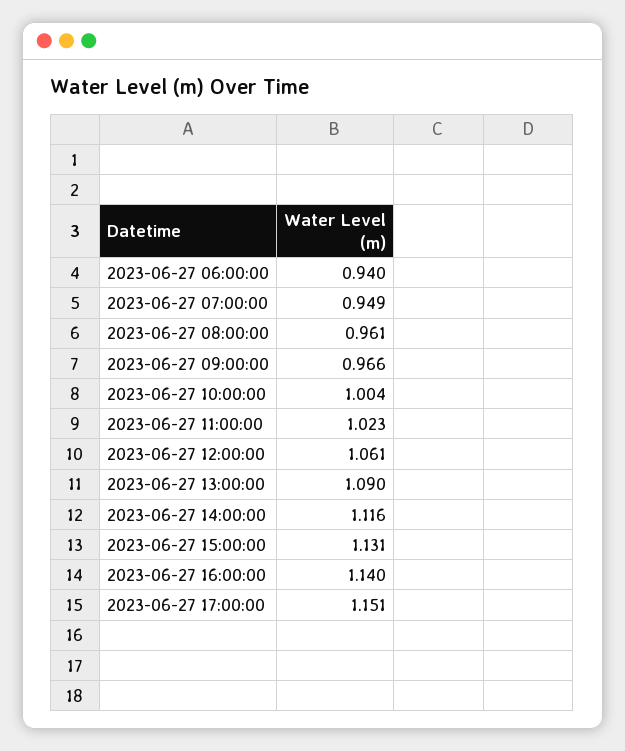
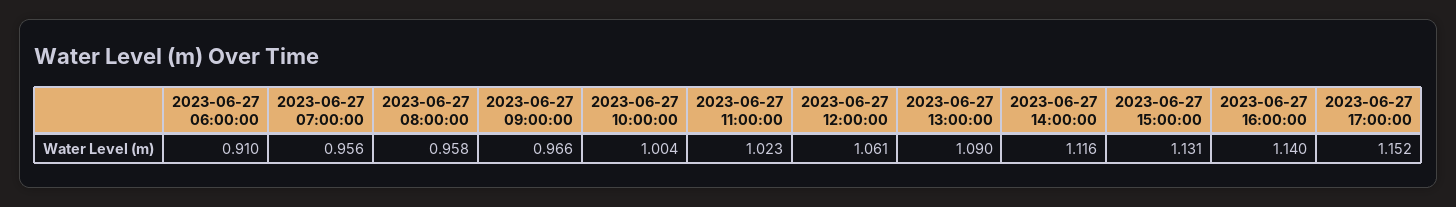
  {
-   "2023-06-27 06:00:00": 0.94,
+   "2023-06-27 06:00:00": 0.91,
-   "2023-06-27 07:00:00": 0.949,
+   "2023-06-27 07:00:00": 0.956,
-   "2023-06-27 08:00:00": 0.961,
+   "2023-06-27 08:00:00": 0.958,
    "2023-06-27 09:00:00": 0.966,
    "2023-06-27 10:00:00": 1.004,
    "2023-06-27 11:00:00": 1.023,
    "2023-06-27 12:00:00": 1.061,
    "2023-06-27 13:00:00": 1.09,
    "2023-06-27 14:00:00": 1.116,
    "2023-06-27 15:00:00": 1.131,
    "2023-06-27 16:00:00": 1.14,
-   "2023-06-27 17:00:00": 1.151
+   "2023-06-27 17:00:00": 1.152
  }

